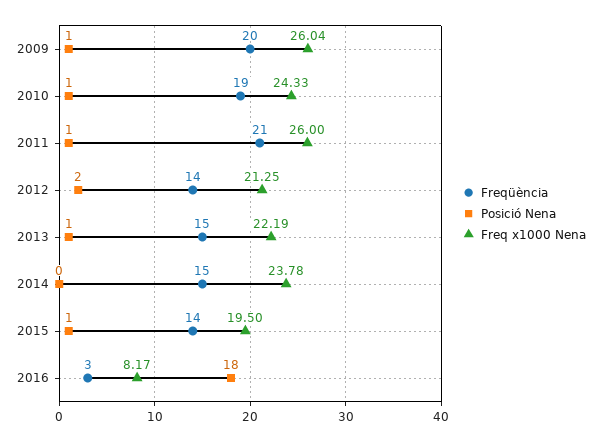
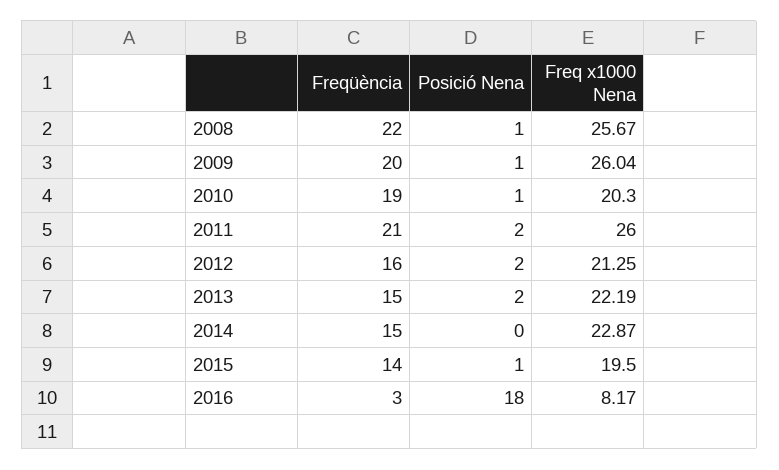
  {
    "Freqüència": {
      "2009": 20,
      "2010": 19,
      "2011": 21,
-     "2012": 14,
+     "2012": 16,
      "2013": 15,
      "2014": 15,
      "2015": 14,
-     "2016": 3
+     "2016": 3,
+     "2008": 22
    },
    "Posició Nena": {
      "2009": 1,
      "2010": 1,
-     "2011": 1,
+     "2011": 2,
      "2012": 2,
-     "2013": 1,
+     "2013": 2,
      "2014": 0,
      "2015": 1,
-     "2016": 18
+     "2016": 18,
+     "2008": 1
    },
    "Freq x1000 Nena": {
      "2009": 26.04,
-     "2010": 24.33,
+     "2010": 20.3,
      "2011": 26,
      "2012": 21.25,
      "2013": 22.19,
-     "2014": 23.78,
+     "2014": 22.87,
      "2015": 19.5,
-     "2016": 8.17
+     "2016": 8.17,
+     "2008": 25.67
    }
  }

